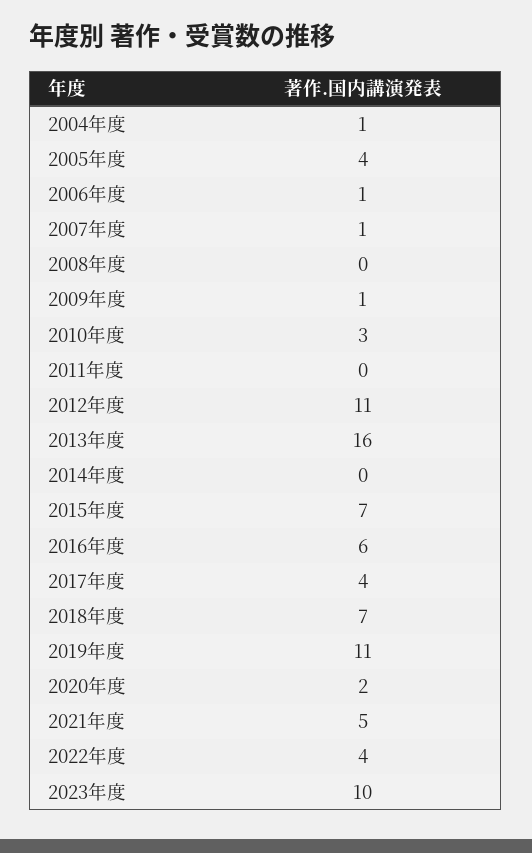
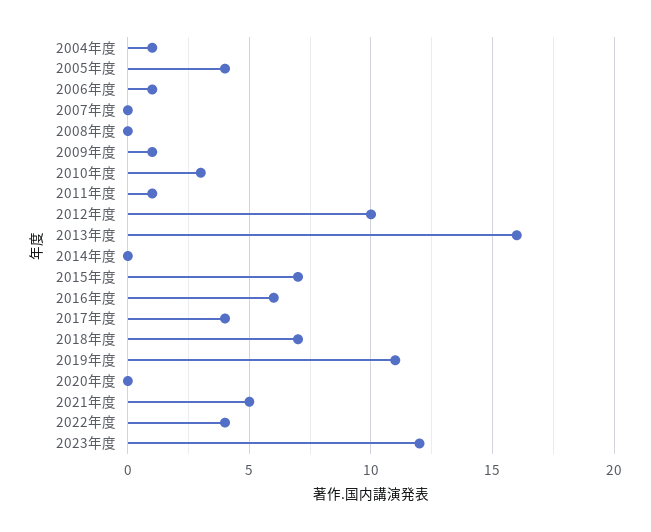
  {
    "2004年度": 1,
    "2005年度": 4,
    "2006年度": 1,
-   "2007年度": 1,
+   "2007年度": 0,
    "2008年度": 0,
    "2009年度": 1,
    "2010年度": 3,
-   "2011年度": 0,
+   "2011年度": 1,
-   "2012年度": 11,
+   "2012年度": 10,
    "2013年度": 16,
    "2014年度": 0,
    "2015年度": 7,
    "2016年度": 6,
    "2017年度": 4,
    "2018年度": 7,
    "2019年度": 11,
-   "2020年度": 2,
+   "2020年度": 0,
    "2021年度": 5,
    "2022年度": 4,
-   "2023年度": 10
+   "2023年度": 12
  }

